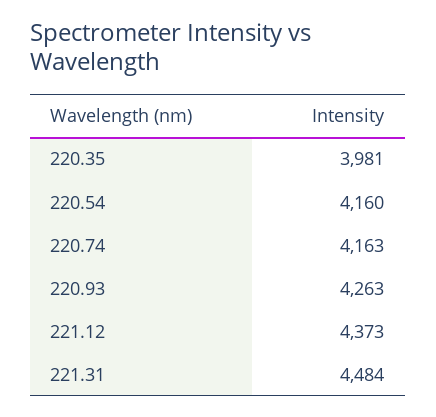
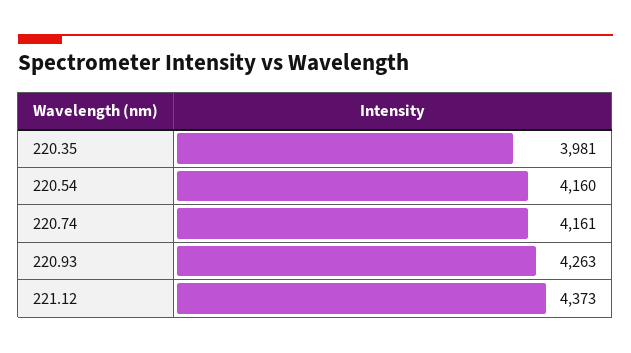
  {
    "220.35": 3981,
    "220.54": 4160,
-   "220.74": 4163,
+   "220.74": 4161,
    "220.93": 4263,
-   "221.12": 4373,
+   "221.12": 4373
-   "221.31": 4484
  }

